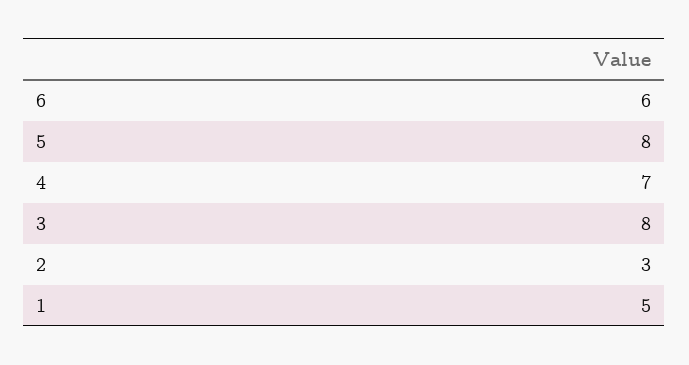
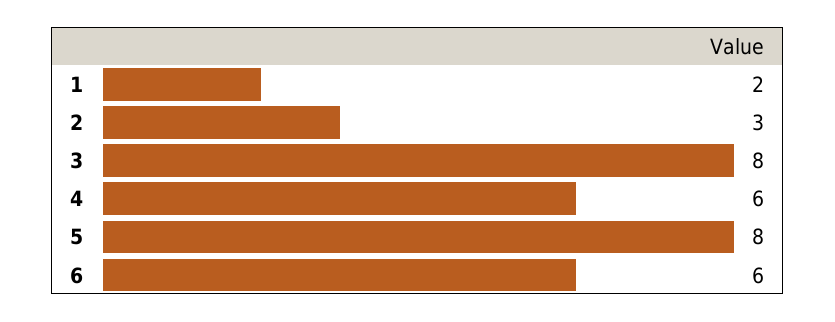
  {
    "6": 6,
    "5": 8,
-   "4": 7,
+   "4": 6,
    "3": 8,
    "2": 3,
-   "1": 5
+   "1": 2
  }

